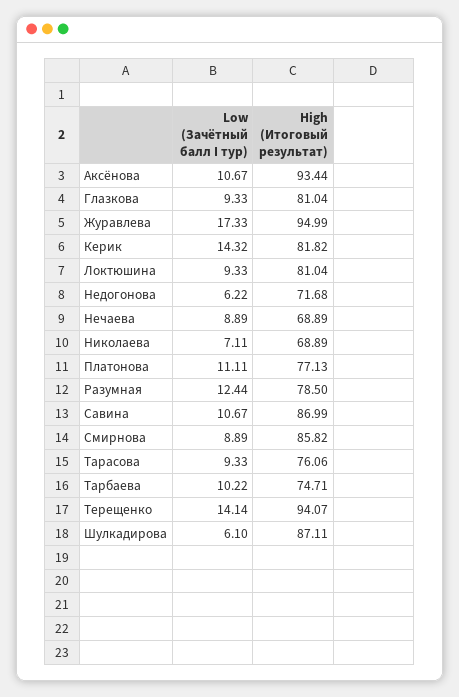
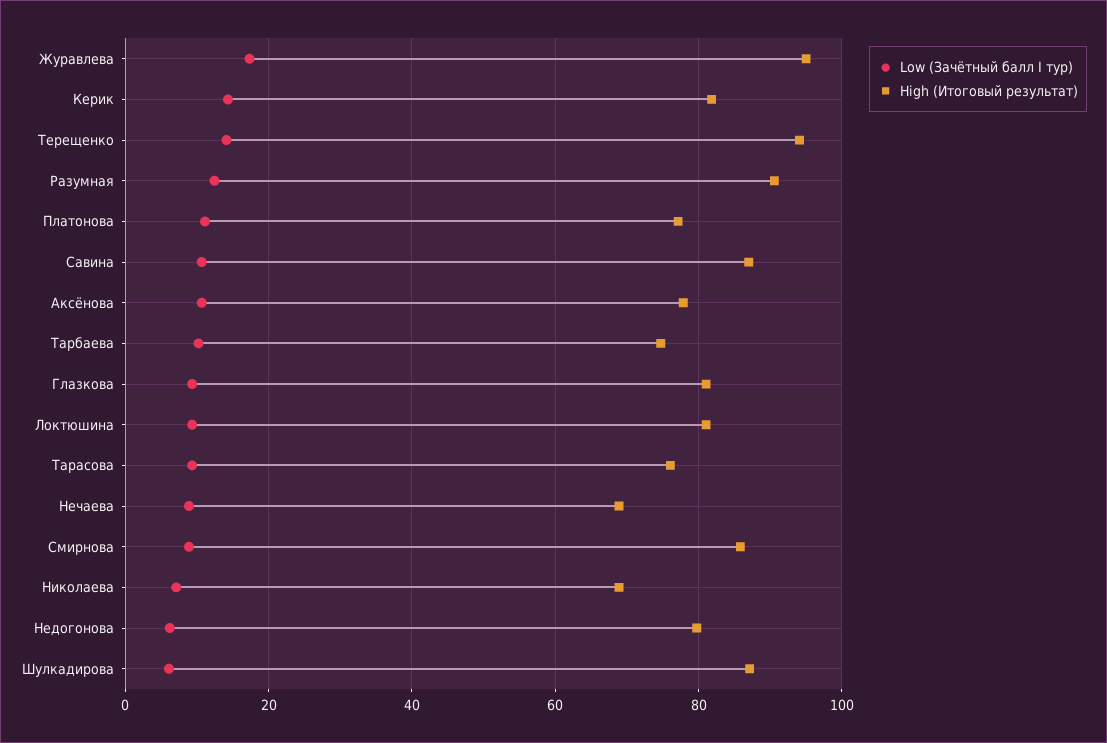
  {
    "Low (Зачётный балл I тур)": {
      "Аксёнова": 10.67,
      "Глазкова": 9.33,
      "Журавлева": 17.33,
      "Керик": 14.32,
      "Локтюшина": 9.33,
      "Недогонова": 6.22,
      "Нечаева": 8.89,
      "Николаева": 7.11,
      "Платонова": 11.11,
      "Разумная": 12.44,
      "Савина": 10.67,
      "Смирнова": 8.89,
      "Тарасова": 9.33,
      "Тарбаева": 10.22,
      "Терещенко": 14.14,
      "Шулкадирова": 6.1
    },
    "High (Итоговый результат)": {
-     "Аксёнова": 93.44,
+     "Аксёнова": 78,
      "Глазкова": 81.04,
      "Журавлева": 94.99,
      "Керик": 81.82,
      "Локтюшина": 81.04,
-     "Недогонова": 71.68,
+     "Недогонова": 80,
      "Нечаева": 68.89,
      "Николаева": 68.89,
      "Платонова": 77.13,
-     "Разумная": 78.5,
+     "Разумная": 90,
      "Савина": 86.99,
      "Смирнова": 85.82,
      "Тарасова": 76.06,
      "Тарбаева": 74.71,
      "Терещенко": 94.07,
      "Шулкадирова": 87.11
    }
  }

